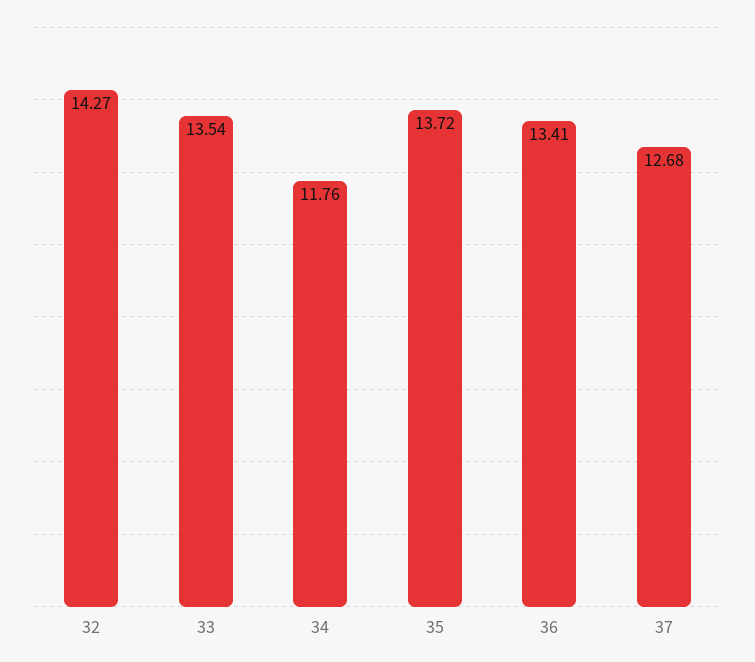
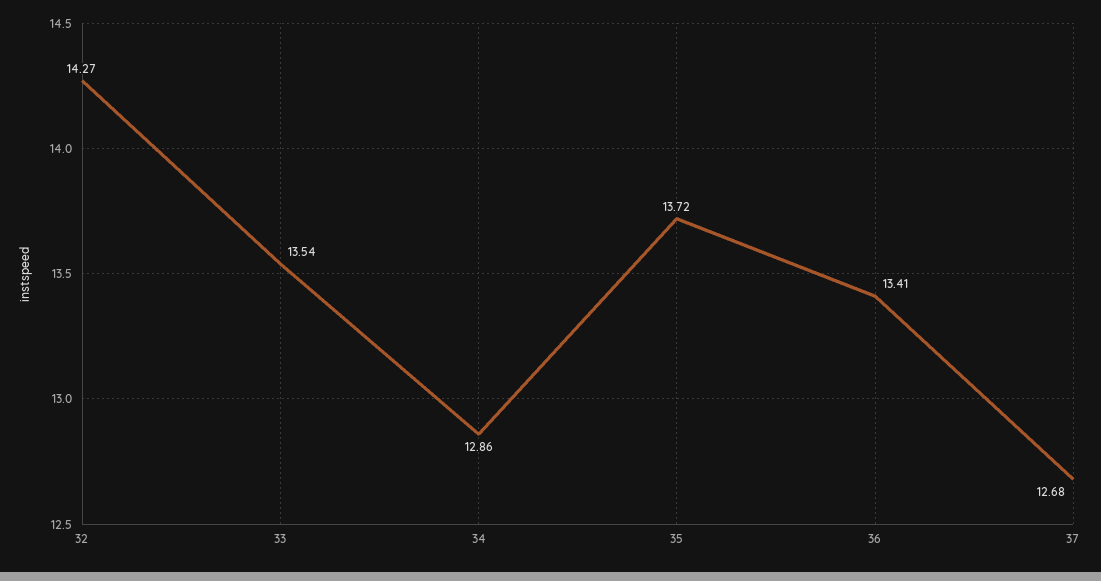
  {
    "32": 14.27,
    "33": 13.54,
-   "34": 11.76,
+   "34": 12.86,
    "35": 13.72,
    "36": 13.41,
    "37": 12.68
  }

